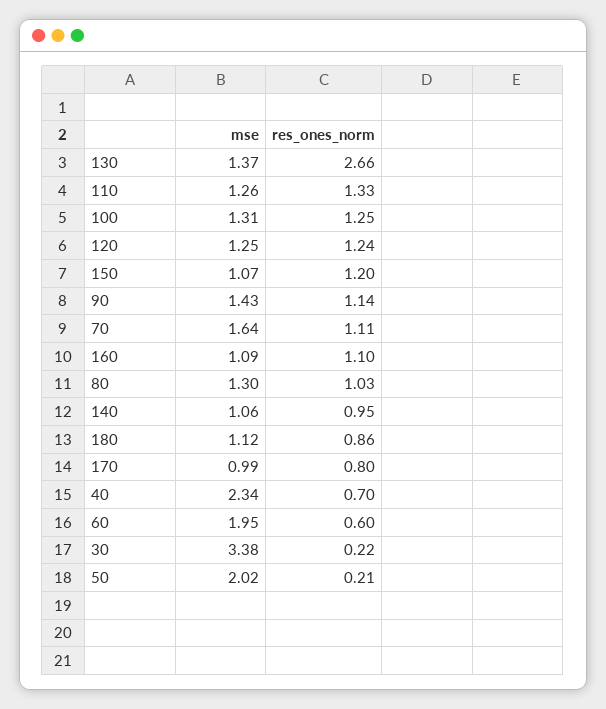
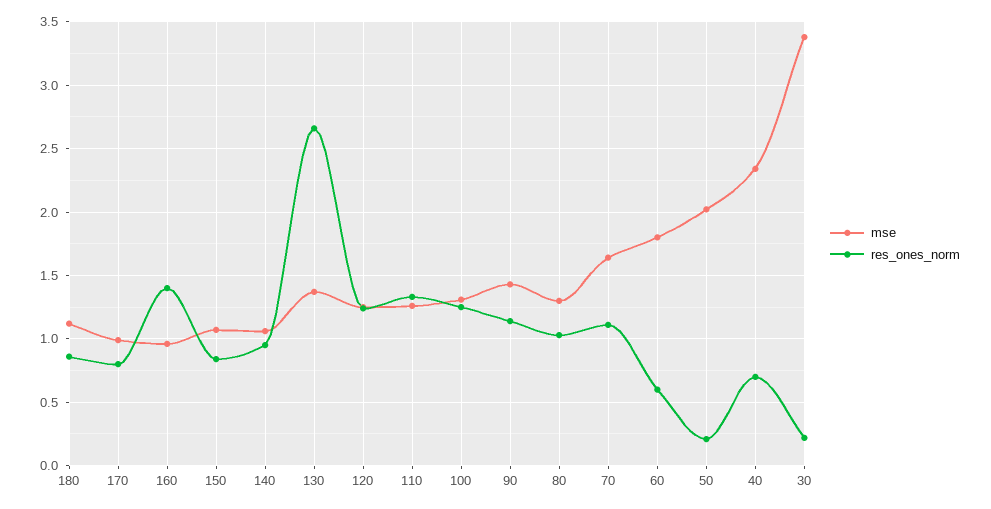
  {
    "mse": {
      "130": 1.37,
      "110": 1.26,
      "100": 1.31,
      "120": 1.25,
      "150": 1.07,
      "90": 1.43,
      "70": 1.64,
-     "160": 1.09,
+     "160": 0.95,
      "80": 1.3,
      "140": 1.06,
      "180": 1.12,
      "170": 0.99,
      "40": 2.34,
-     "60": 1.95,
+     "60": 1.8,
      "30": 3.38,
      "50": 2.02
    },
    "res_ones_norm": {
      "130": 2.66,
      "110": 1.33,
      "100": 1.25,
      "120": 1.24,
-     "150": 1.2,
+     "150": 0.85,
      "90": 1.14,
      "70": 1.11,
-     "160": 1.1,
+     "160": 1.4,
      "80": 1.03,
      "140": 0.95,
      "180": 0.86,
      "170": 0.8,
      "40": 0.7,
      "60": 0.6,
      "30": 0.22,
      "50": 0.21
    }
  }

